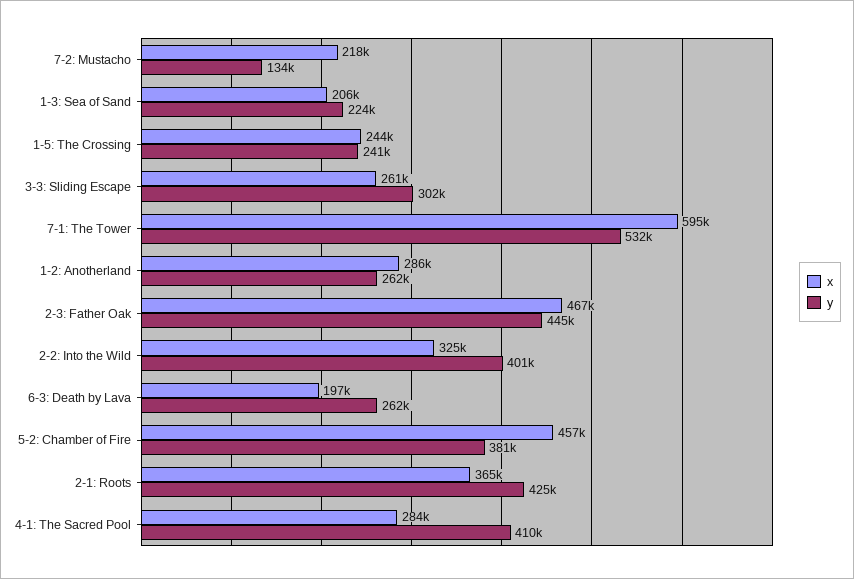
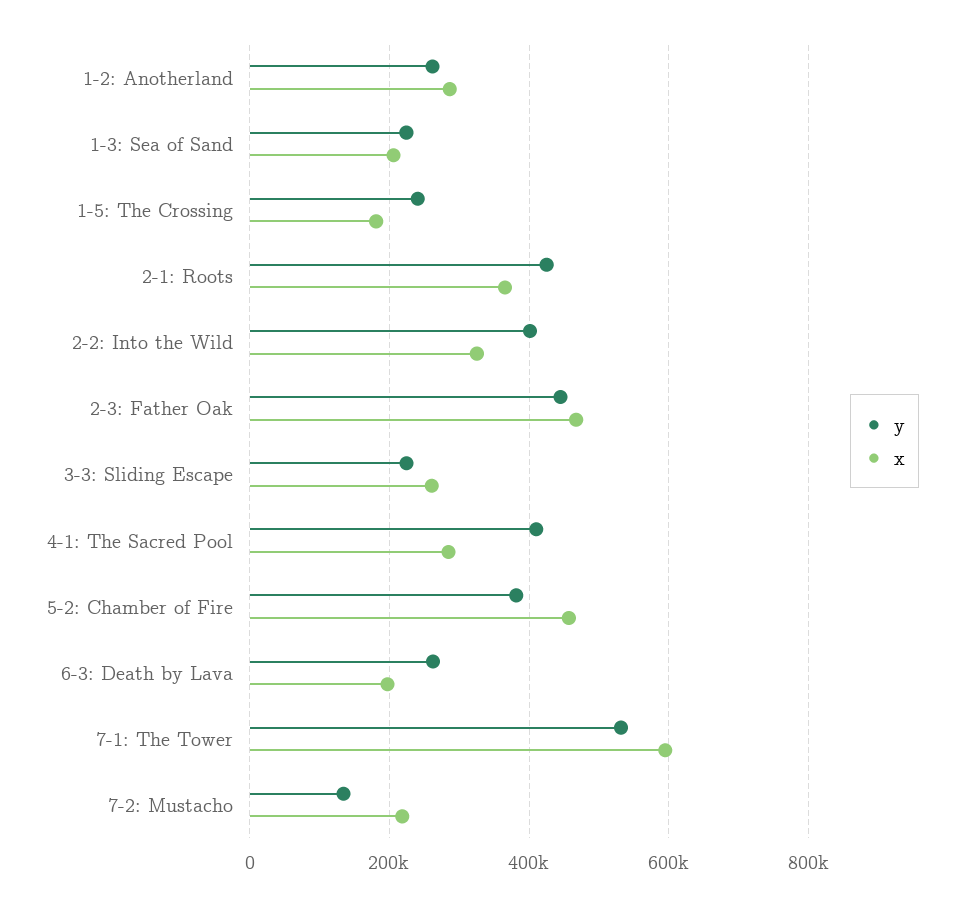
  {
    "x": {
      "7-2: Mustacho": 218000,
      "1-3: Sea of Sand": 206000,
-     "1-5: The Crossing": 244000,
+     "1-5: The Crossing": 180000,
      "3-3: Sliding Escape": 261000,
      "7-1: The Tower": 595000,
      "1-2: Anotherland": 286000,
      "2-3: Father Oak": 467000,
      "2-2: Into the Wild": 325000,
      "6-3: Death by Lava": 197000,
      "5-2: Chamber of Fire": 457000,
      "2-1: Roots": 365000,
      "4-1: The Sacred Pool": 284000
    },
    "y": {
      "7-2: Mustacho": 134000,
      "1-3: Sea of Sand": 224000,
      "1-5: The Crossing": 241000,
-     "3-3: Sliding Escape": 302000,
+     "3-3: Sliding Escape": 220000,
      "7-1: The Tower": 532000,
      "1-2: Anotherland": 262000,
      "2-3: Father Oak": 445000,
      "2-2: Into the Wild": 401000,
      "6-3: Death by Lava": 262000,
      "5-2: Chamber of Fire": 381000,
      "2-1: Roots": 425000,
      "4-1: The Sacred Pool": 410000
    }
  }

